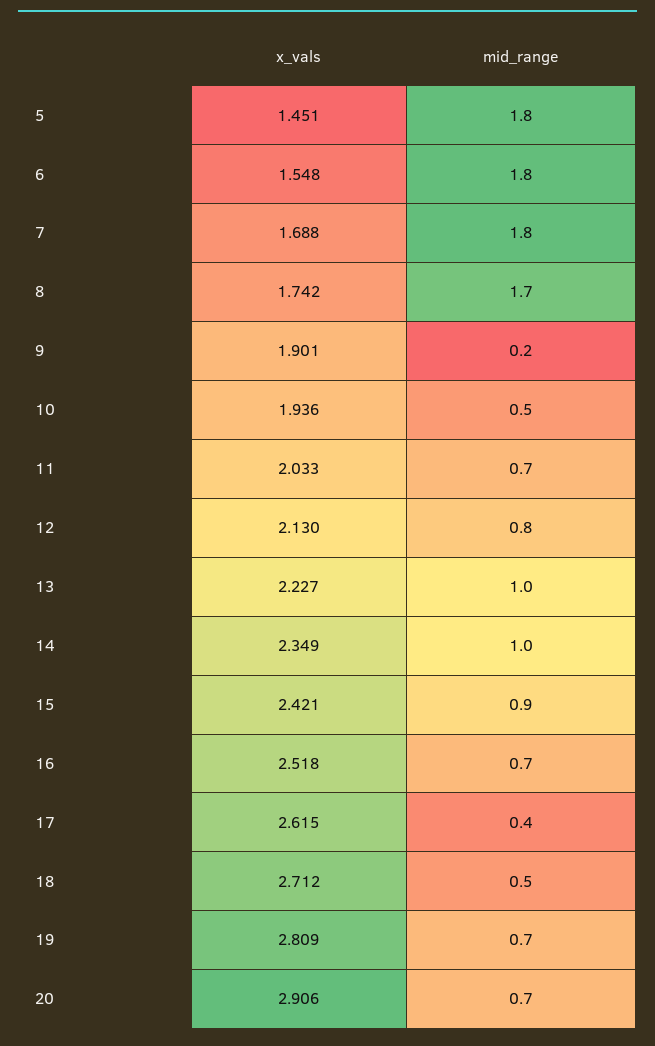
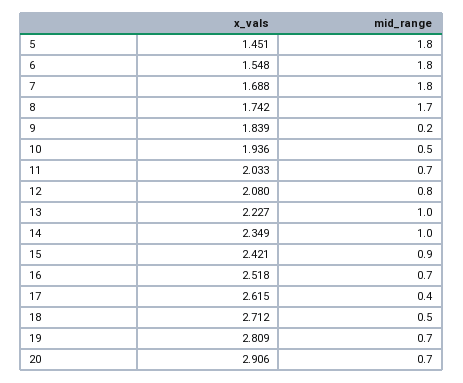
  {
    "x_vals": {
      "5": 1.451,
      "6": 1.548,
      "7": 1.688,
      "8": 1.742,
-     "9": 1.901,
+     "9": 1.839,
      "10": 1.936,
      "11": 2.033,
-     "12": 2.13,
+     "12": 2.08,
      "13": 2.227,
      "14": 2.349,
      "15": 2.421,
      "16": 2.518,
      "17": 2.615,
      "18": 2.712,
      "19": 2.809,
      "20": 2.906
    },
    "mid_range": {
      "5": 1.8,
      "6": 1.8,
      "7": 1.8,
      "8": 1.7,
      "9": 0.2,
      "10": 0.5,
      "11": 0.7,
      "12": 0.8,
      "13": 1,
      "14": 1,
      "15": 0.9,
      "16": 0.7,
      "17": 0.4,
      "18": 0.5,
      "19": 0.7,
      "20": 0.7
    }
  }

